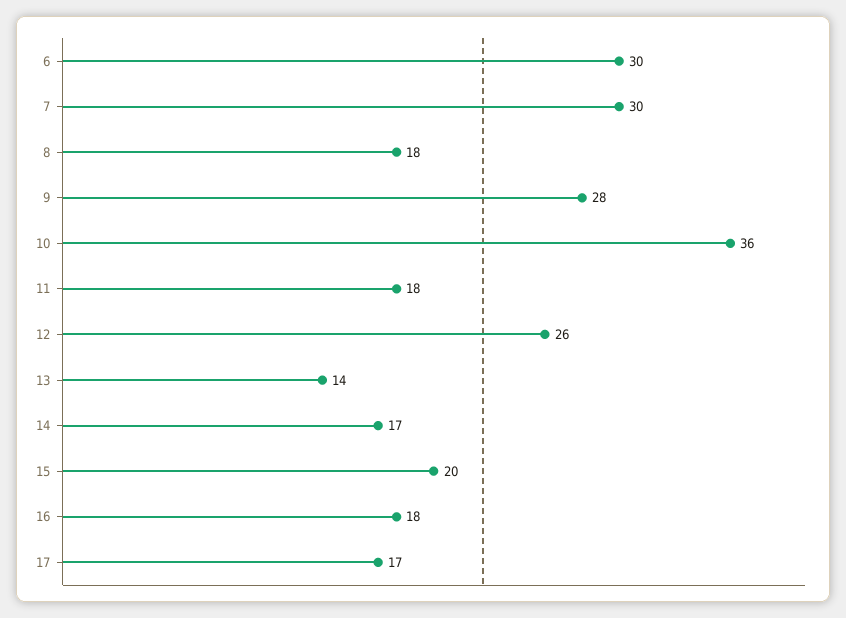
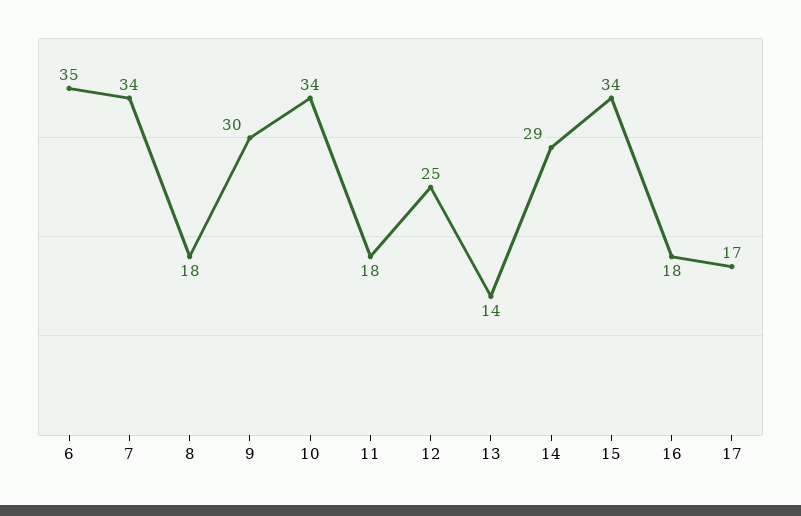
  {
-   "6": 30,
+   "6": 35,
-   "7": 30,
+   "7": 34,
    "8": 18,
-   "9": 28,
+   "9": 30,
-   "10": 36,
+   "10": 34,
    "11": 18,
-   "12": 26,
+   "12": 25,
    "13": 14,
-   "14": 17,
+   "14": 29,
-   "15": 20,
+   "15": 34,
    "16": 18,
    "17": 17
  }

